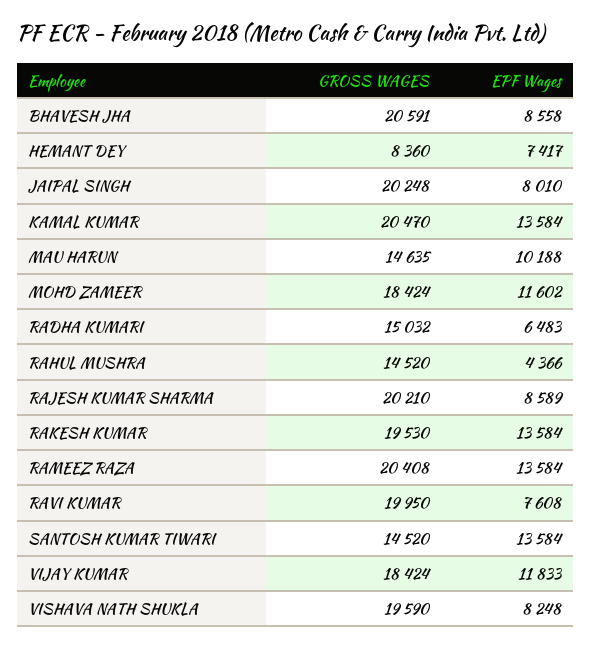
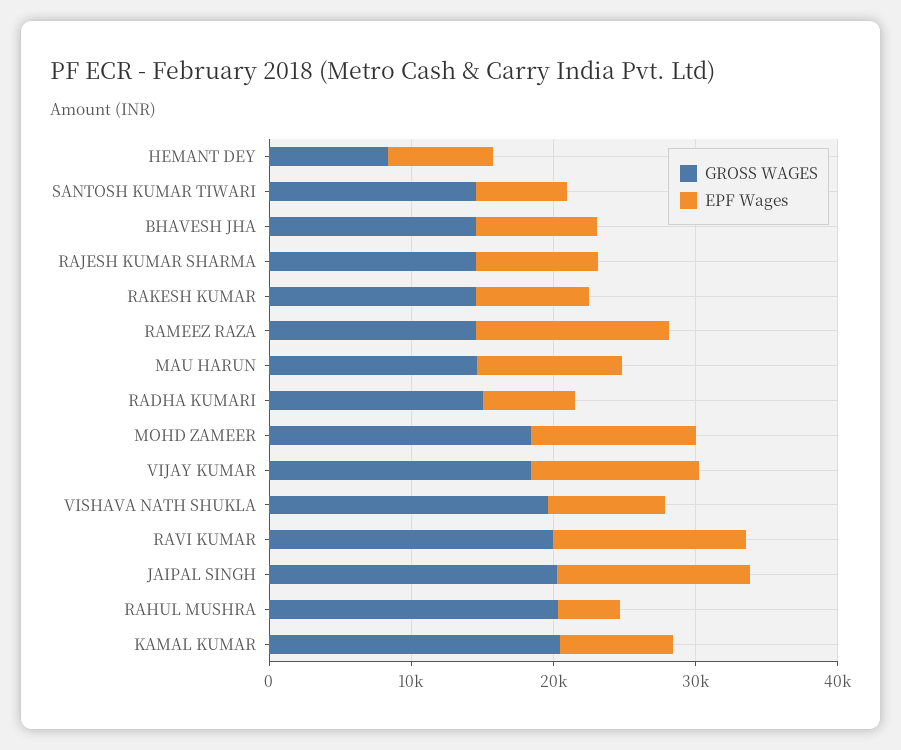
  {
    "GROSS WAGES": {
-     "BHAVESH JHA": 20591,
+     "BHAVESH JHA": 14000,
      "HEMANT DEY": 8360,
      "JAIPAL SINGH": 20248,
      "KAMAL KUMAR": 20470,
      "MAU HARUN": 14635,
      "MOHD ZAMEER": 18424,
      "RADHA KUMARI": 15032,
-     "RAHUL MUSHRA": 14520,
+     "RAHUL MUSHRA": 20000,
-     "RAJESH KUMAR SHARMA": 20210,
+     "RAJESH KUMAR SHARMA": 14000,
-     "RAKESH KUMAR": 19530,
+     "RAKESH KUMAR": 14000,
-     "RAMEEZ RAZA": 20408,
+     "RAMEEZ RAZA": 14000,
      "RAVI KUMAR": 19950,
      "SANTOSH KUMAR TIWARI": 14520,
      "VIJAY KUMAR": 18424,
      "VISHAVA NATH SHUKLA": 19590
    },
    "EPF Wages": {
      "BHAVESH JHA": 8558,
      "HEMANT DEY": 7417,
-     "JAIPAL SINGH": 8010,
+     "JAIPAL SINGH": 14000,
-     "KAMAL KUMAR": 13584,
+     "KAMAL KUMAR": 8000,
      "MAU HARUN": 10188,
      "MOHD ZAMEER": 11602,
      "RADHA KUMARI": 6483,
      "RAHUL MUSHRA": 4366,
      "RAJESH KUMAR SHARMA": 8589,
-     "RAKESH KUMAR": 13584,
+     "RAKESH KUMAR": 8000,
      "RAMEEZ RAZA": 13584,
-     "RAVI KUMAR": 7608,
+     "RAVI KUMAR": 14000,
-     "SANTOSH KUMAR TIWARI": 13584,
+     "SANTOSH KUMAR TIWARI": 6000,
      "VIJAY KUMAR": 11833,
      "VISHAVA NATH SHUKLA": 8248
    }
  }

